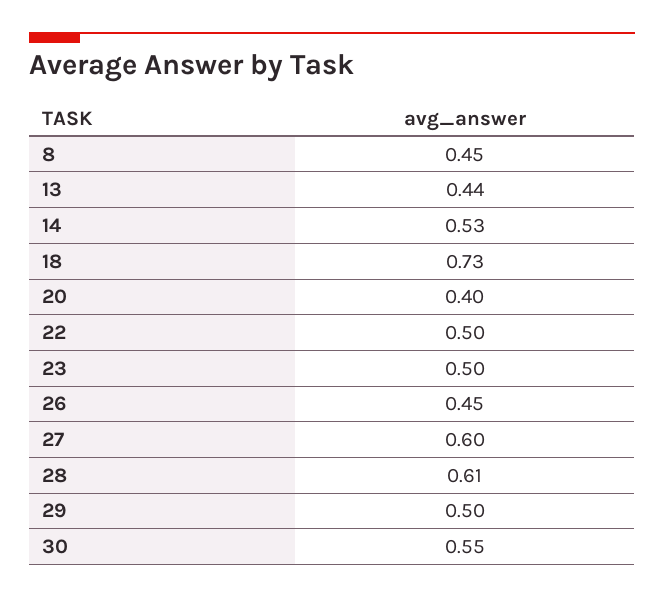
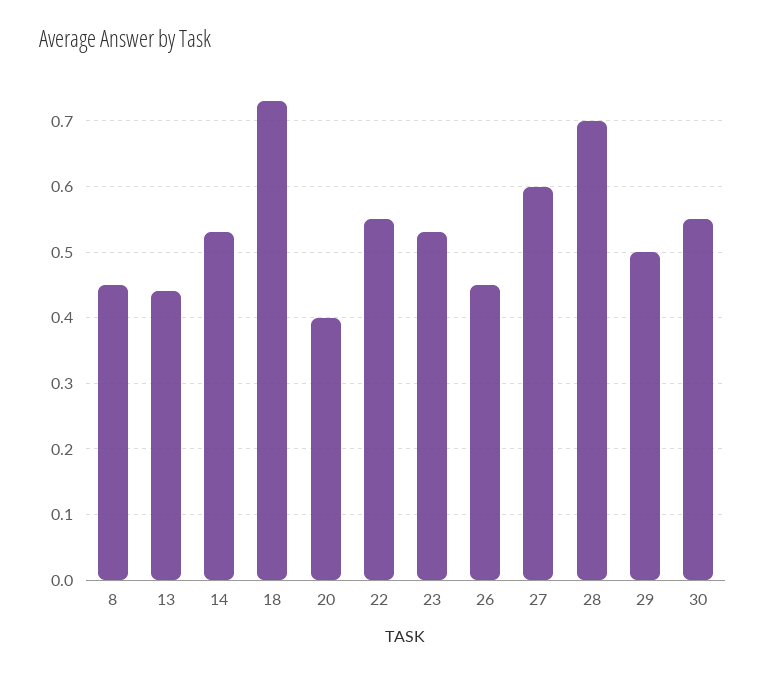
  {
    "8": 0.45,
    "13": 0.44,
    "14": 0.53,
    "18": 0.73,
    "20": 0.4,
-   "22": 0.5,
+   "22": 0.55,
-   "23": 0.5,
+   "23": 0.53,
    "26": 0.45,
    "27": 0.6,
-   "28": 0.61,
+   "28": 0.7,
    "29": 0.5,
    "30": 0.55
  }

